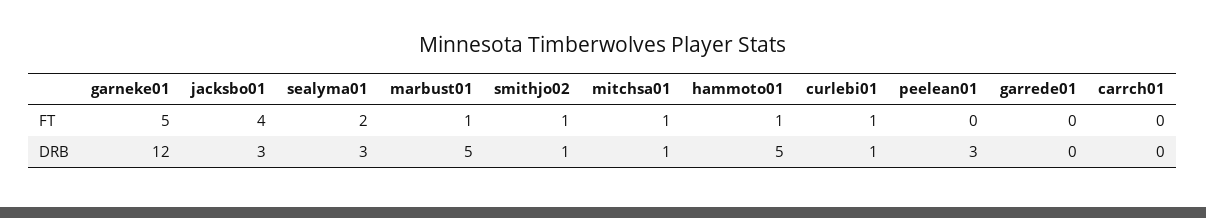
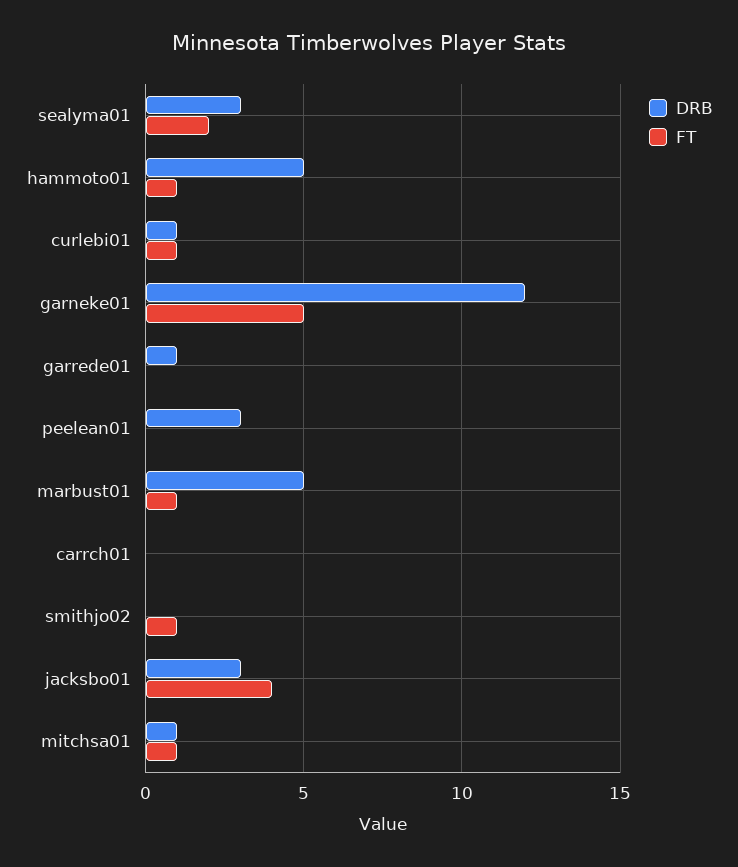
  {
    "FT": {
      "garneke01": 5,
      "jacksbo01": 4,
      "sealyma01": 2,
      "marbust01": 1,
      "smithjo02": 1,
      "mitchsa01": 1,
      "hammoto01": 1,
      "curlebi01": 1,
      "peelean01": 0,
      "garrede01": 0,
      "carrch01": 0
    },
    "DRB": {
      "garneke01": 12,
      "jacksbo01": 3,
      "sealyma01": 3,
      "marbust01": 5,
-     "smithjo02": 1,
+     "smithjo02": 0,
      "mitchsa01": 1,
      "hammoto01": 5,
      "curlebi01": 1,
      "peelean01": 3,
-     "garrede01": 0,
+     "garrede01": 1,
      "carrch01": 0
    }
  }

